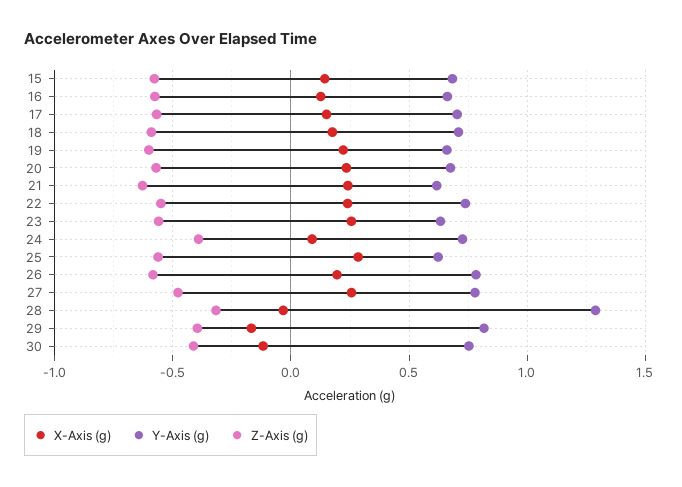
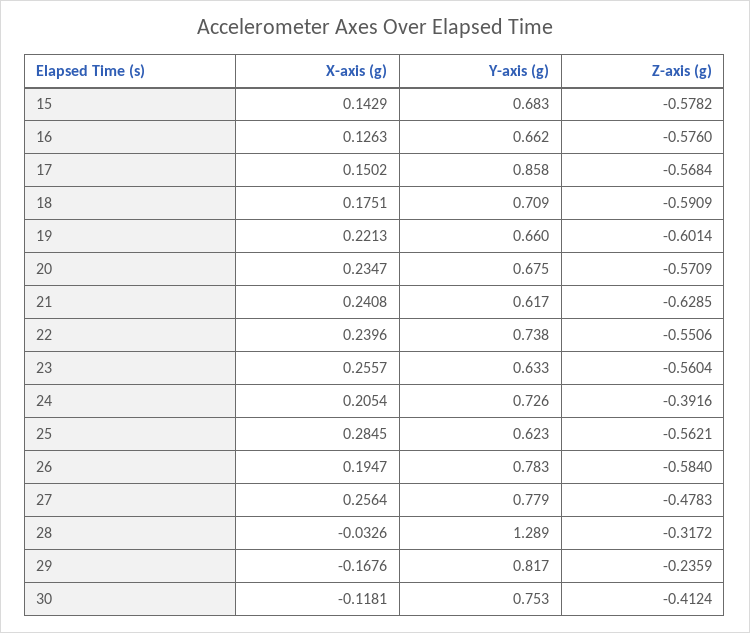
  {
    "X-Axis (g)": {
      "15": 0.1429,
      "16": 0.1263,
      "17": 0.1502,
      "18": 0.1751,
      "19": 0.2213,
      "20": 0.2347,
      "21": 0.2408,
      "22": 0.2396,
      "23": 0.2557,
-     "24": 0.1,
+     "24": 0.2054,
      "25": 0.2845,
      "26": 0.1947,
      "27": 0.2564,
      "28": -0.0326,
      "29": -0.1676,
      "30": -0.1181
    },
    "Y-Axis (g)": {
      "15": 0.683,
      "16": 0.662,
-     "17": 0.7,
+     "17": 0.858,
      "18": 0.709,
      "19": 0.66,
      "20": 0.675,
      "21": 0.617,
      "22": 0.738,
      "23": 0.633,
      "24": 0.726,
      "25": 0.623,
      "26": 0.783,
      "27": 0.779,
      "28": 1.289,
      "29": 0.817,
      "30": 0.753
    },
    "Z-Axis (g)": {
      "15": -0.5782,
      "16": -0.576,
      "17": -0.5684,
      "18": -0.5909,
      "19": -0.6014,
      "20": -0.5709,
      "21": -0.6285,
      "22": -0.5506,
      "23": -0.5604,
      "24": -0.3916,
      "25": -0.5621,
      "26": -0.584,
      "27": -0.4783,
      "28": -0.3172,
-     "29": -0.4,
+     "29": -0.2359,
      "30": -0.4124
    }
  }

